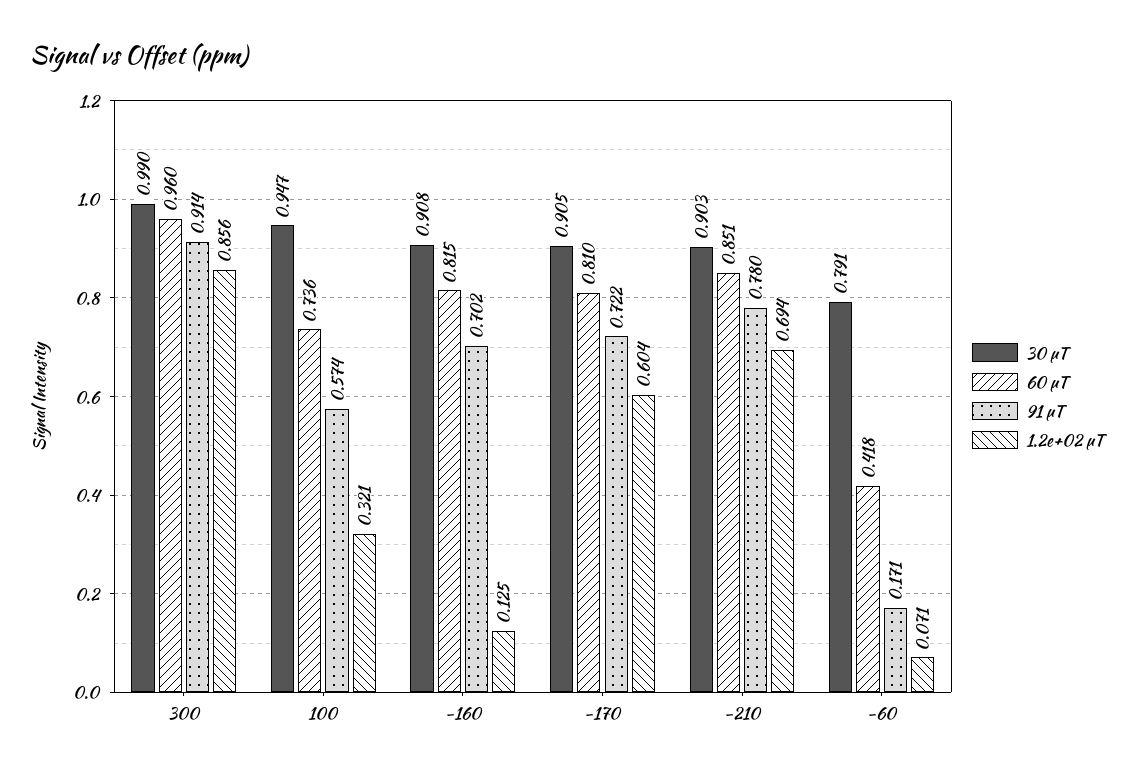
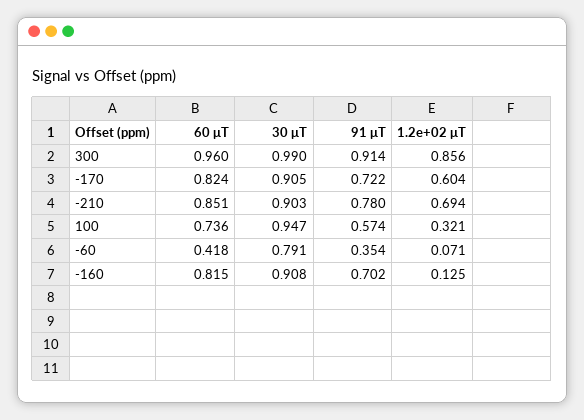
  {
    "30 μT": {
      "300": 0.99,
      "100": 0.947,
      "-160": 0.908,
      "-170": 0.905,
      "-210": 0.903,
      "-60": 0.791
    },
    "60 μT": {
      "300": 0.96,
      "100": 0.736,
      "-160": 0.815,
-     "-170": 0.81,
+     "-170": 0.824,
      "-210": 0.851,
      "-60": 0.418
    },
    "91 μT": {
      "300": 0.914,
      "100": 0.574,
      "-160": 0.702,
      "-170": 0.722,
      "-210": 0.78,
-     "-60": 0.171
+     "-60": 0.354
    },
    "1.2e+02 μT": {
      "300": 0.856,
      "100": 0.321,
      "-160": 0.125,
      "-170": 0.604,
      "-210": 0.694,
      "-60": 0.071
    }
  }

